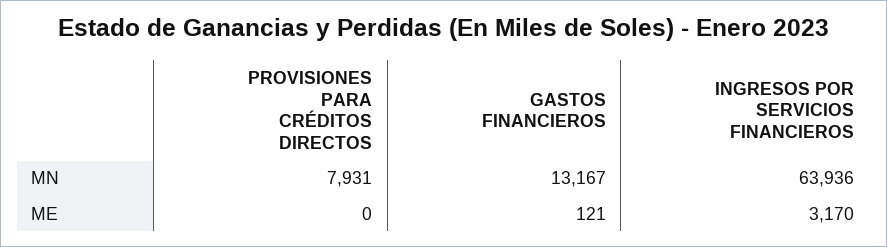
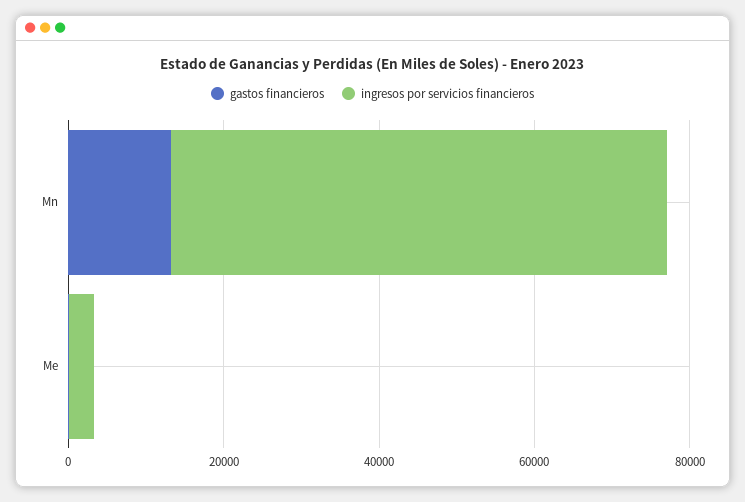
  {
-   "PROVISIONES PARA CRÉDITOS DIRECTOS": {
-     "MN": 7931,
-     "ME": 0
-   },
    "GASTOS FINANCIEROS": {
      "MN": 13167,
      "ME": 121
    },
    "INGRESOS POR SERVICIOS FINANCIEROS": {
      "MN": 63936,
      "ME": 3170
    }
  }

